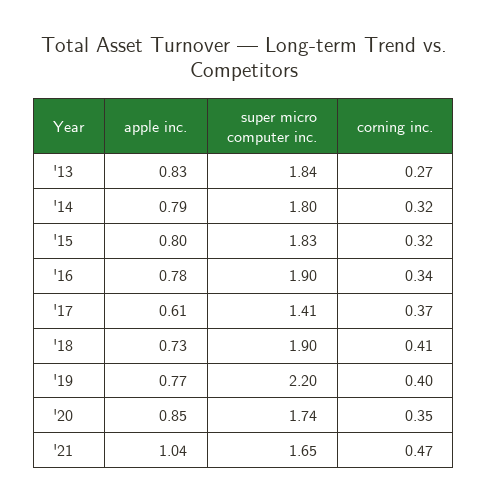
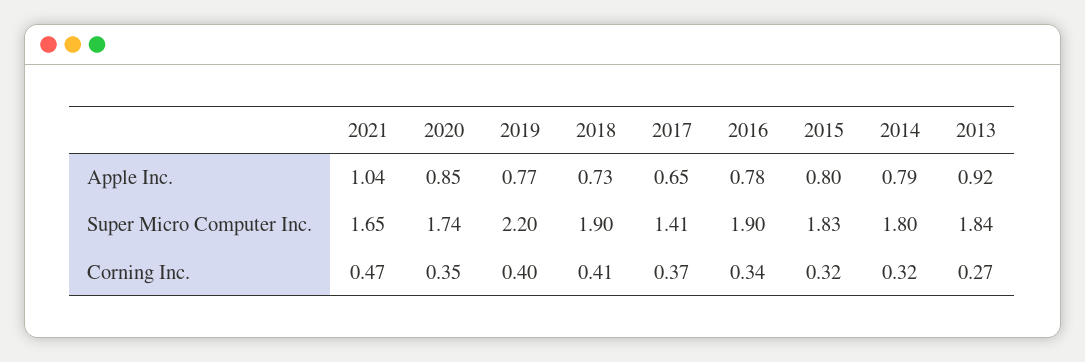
  {
    "apple inc.": {
-     "'13": 0.83,
+     "'13": 0.92,
      "'14": 0.79,
      "'15": 0.8,
      "'16": 0.78,
-     "'17": 0.61,
+     "'17": 0.65,
      "'18": 0.73,
      "'19": 0.77,
      "'20": 0.85,
      "'21": 1.04
    },
    "super micro computer inc.": {
      "'13": 1.84,
      "'14": 1.8,
      "'15": 1.83,
      "'16": 1.9,
      "'17": 1.41,
      "'18": 1.9,
      "'19": 2.2,
      "'20": 1.74,
      "'21": 1.65
    },
    "corning inc.": {
      "'13": 0.27,
      "'14": 0.32,
      "'15": 0.32,
      "'16": 0.34,
      "'17": 0.37,
      "'18": 0.41,
      "'19": 0.4,
      "'20": 0.35,
      "'21": 0.47
    }
  }

